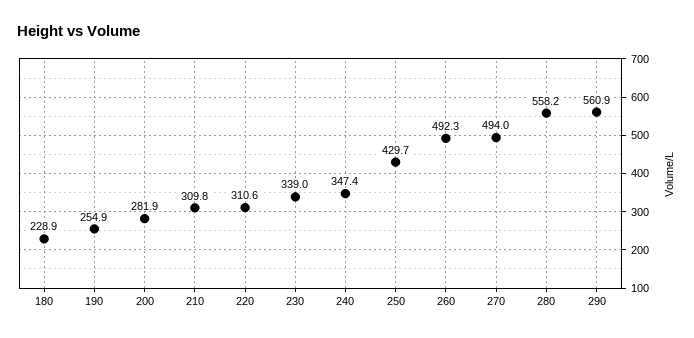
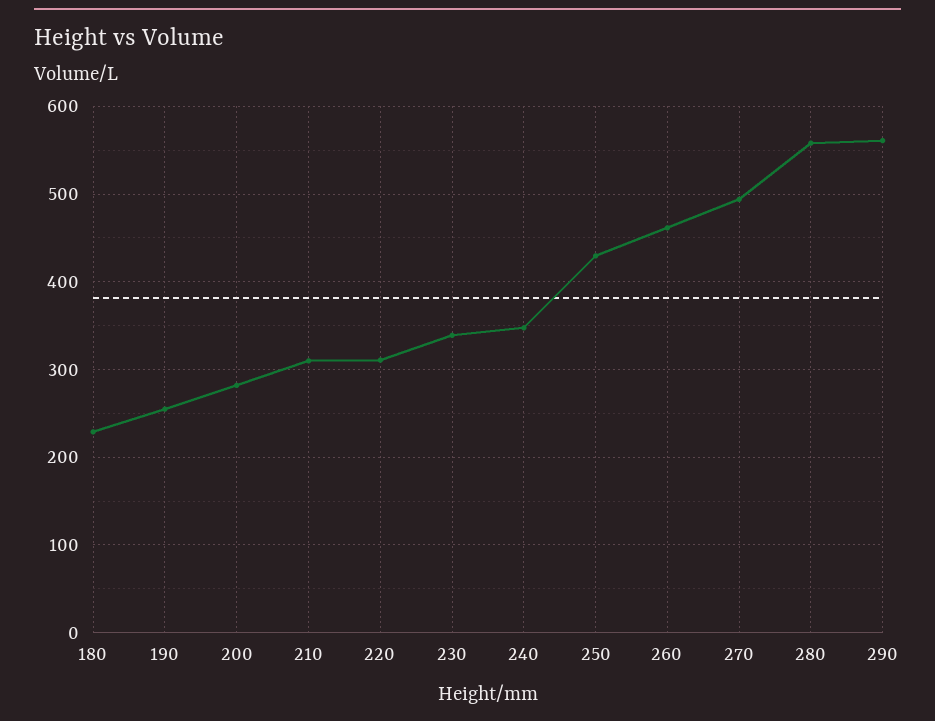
  {
    "180": 228.9,
    "190": 254.9,
    "200": 281.9,
    "210": 309.8,
    "220": 310.6,
    "230": 339,
    "240": 347.4,
    "250": 429.7,
-   "260": 492.3,
+   "260": 460,
    "270": 494,
    "280": 558.2,
    "290": 560.9
  }

